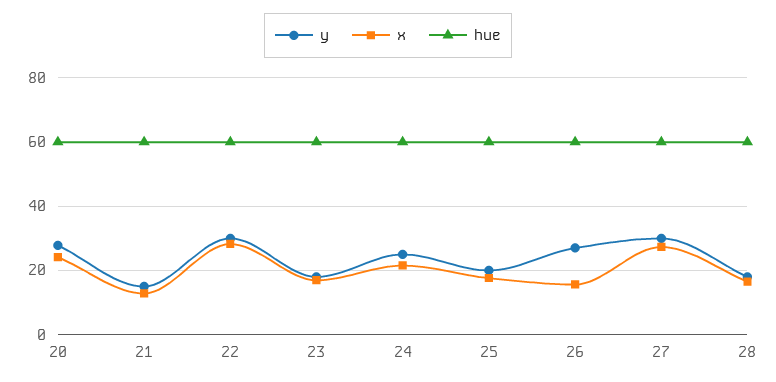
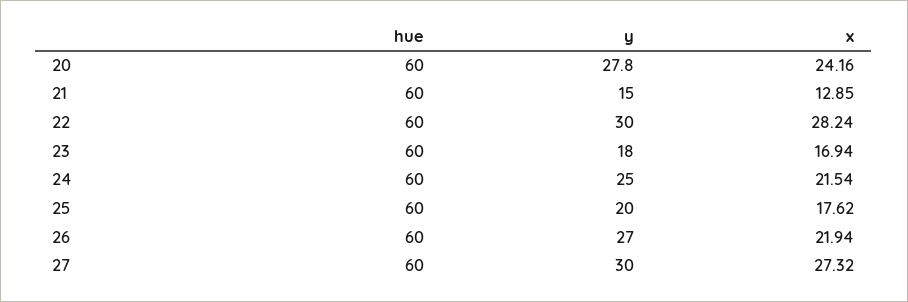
  {
    "y": {
      "20": 27.8,
      "21": 15,
      "22": 30,
      "23": 18,
      "24": 25,
      "25": 20,
      "26": 27,
-     "27": 30,
+     "27": 30
-     "28": 18
    },
    "x": {
      "20": 24.16,
      "21": 12.85,
      "22": 28.24,
      "23": 16.94,
      "24": 21.54,
      "25": 17.62,
-     "26": 16,
+     "26": 21.94,
-     "27": 27.32,
+     "27": 27.32
-     "28": 16
    },
    "hue": {
      "20": 60,
      "21": 60,
      "22": 60,
      "23": 60,
      "24": 60,
      "25": 60,
      "26": 60,
-     "27": 60,
+     "27": 60
-     "28": 60
    }
  }

